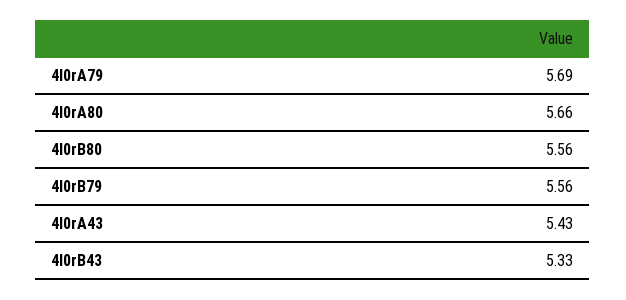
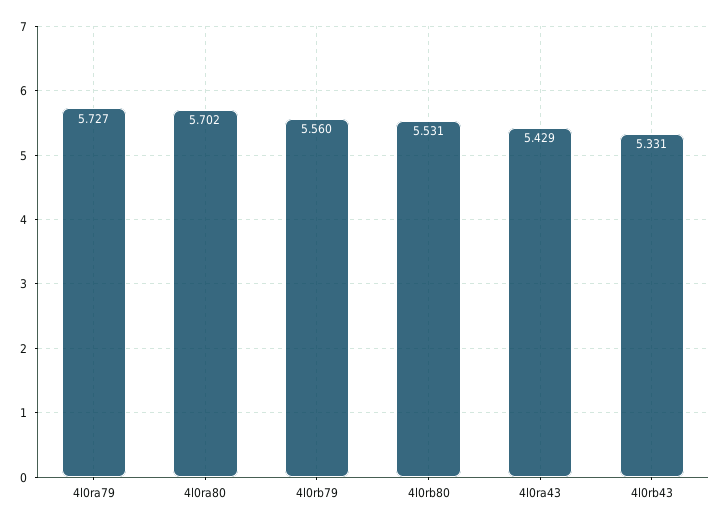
  {
-   "4l0rA79": 5.69,
+   "4l0rA79": 5.727,
-   "4l0rA80": 5.66,
+   "4l0rA80": 5.702,
-   "4l0rB80": 5.56,
+   "4l0rB80": 5.531,
    "4l0rB79": 5.56,
    "4l0rA43": 5.429,
    "4l0rB43": 5.331
  }

